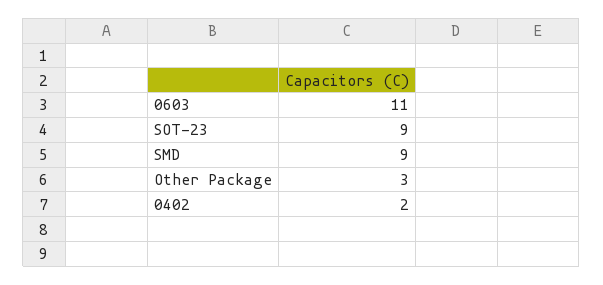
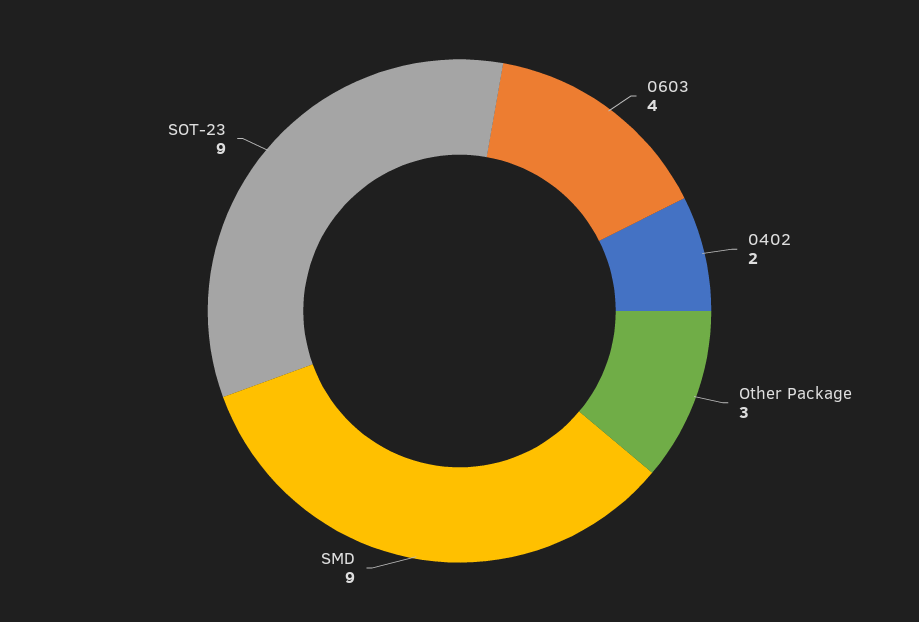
  {
-   "0603": 11,
+   "0603": 4,
    "SOT-23": 9,
    "SMD": 9,
    "Other Package": 3,
    "0402": 2
  }

